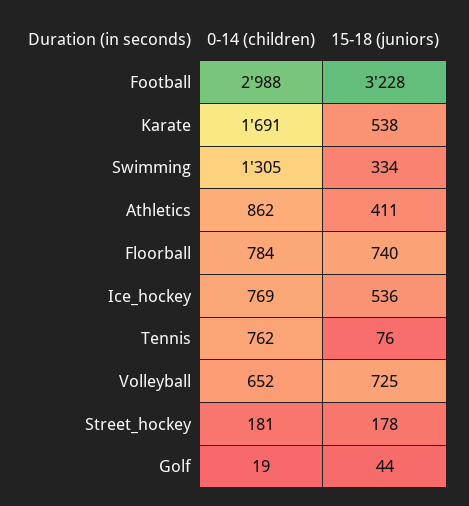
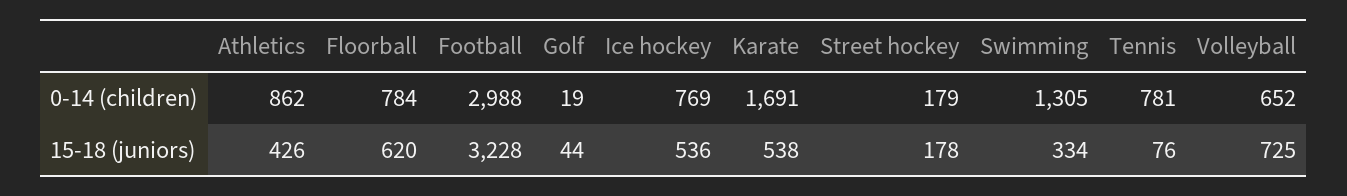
  {
    "0-14 (children)": {
      "Football": 2988,
      "Karate": 1691,
      "Swimming": 1305,
      "Athletics": 862,
      "Floorball": 784,
      "Ice_hockey": 769,
-     "Tennis": 762,
+     "Tennis": 781,
      "Volleyball": 652,
-     "Street_hockey": 181,
+     "Street_hockey": 179,
      "Golf": 19
    },
    "15-18 (juniors)": {
      "Football": 3228,
      "Karate": 538,
      "Swimming": 334,
-     "Athletics": 411,
+     "Athletics": 426,
-     "Floorball": 740,
+     "Floorball": 620,
      "Ice_hockey": 536,
      "Tennis": 76,
      "Volleyball": 725,
      "Street_hockey": 178,
      "Golf": 44
    }
  }

